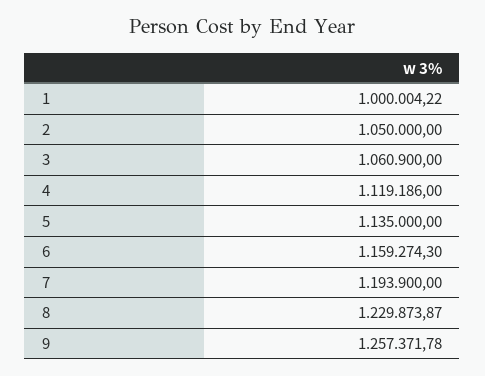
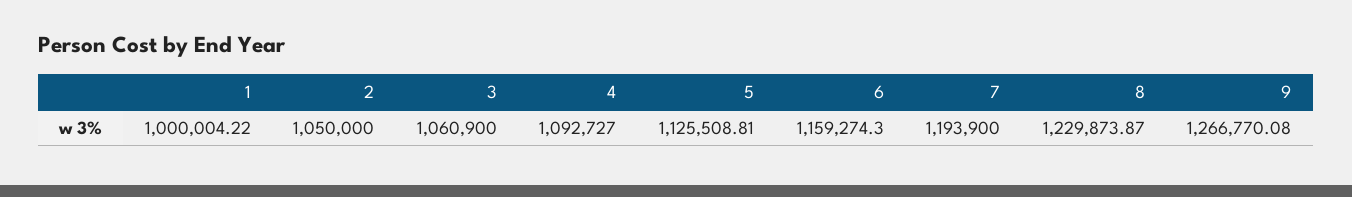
  {
    "1": 1000004.22,
    "2": 1050000,
    "3": 1060900,
-   "4": 1119186,
+   "4": 1092727,
-   "5": 1135000,
+   "5": 1125508.81,
    "6": 1159274.3,
    "7": 1193900,
    "8": 1229873.87,
-   "9": 1257371.78
+   "9": 1266770.08
  }

